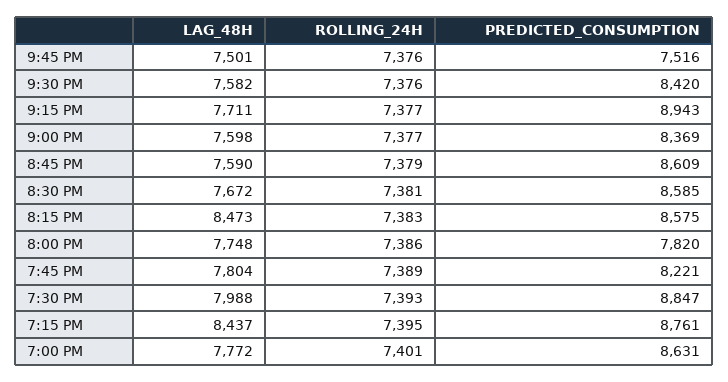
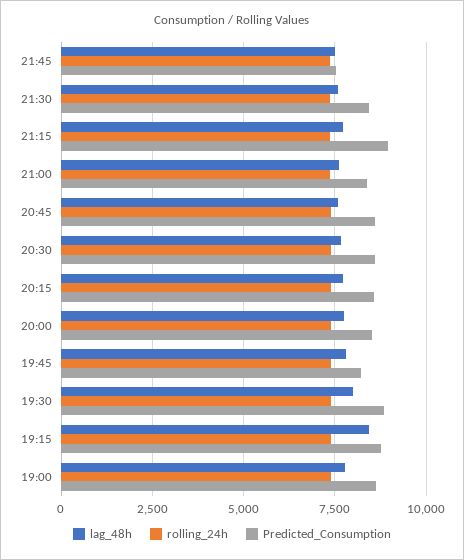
  {
    "LAG_48H": {
      "9:45 PM": 7501,
      "9:30 PM": 7582,
      "9:15 PM": 7711,
      "9:00 PM": 7598,
      "8:45 PM": 7590,
      "8:30 PM": 7672,
-     "8:15 PM": 8473,
+     "8:15 PM": 7750,
      "8:00 PM": 7748,
      "7:45 PM": 7804,
      "7:30 PM": 7988,
      "7:15 PM": 8437,
      "7:00 PM": 7772
    },
    "ROLLING_24H": {
      "9:45 PM": 7376,
      "9:30 PM": 7376,
      "9:15 PM": 7377,
      "9:00 PM": 7377,
      "8:45 PM": 7379,
      "8:30 PM": 7381,
      "8:15 PM": 7383,
      "8:00 PM": 7386,
      "7:45 PM": 7389,
      "7:30 PM": 7393,
      "7:15 PM": 7395,
      "7:00 PM": 7401
    },
    "PREDICTED_CONSUMPTION": {
      "9:45 PM": 7516,
      "9:30 PM": 8420,
      "9:15 PM": 8943,
      "9:00 PM": 8369,
      "8:45 PM": 8609,
      "8:30 PM": 8585,
      "8:15 PM": 8575,
-     "8:00 PM": 7820,
+     "8:00 PM": 8500,
      "7:45 PM": 8221,
      "7:30 PM": 8847,
      "7:15 PM": 8761,
      "7:00 PM": 8631
    }
  }

